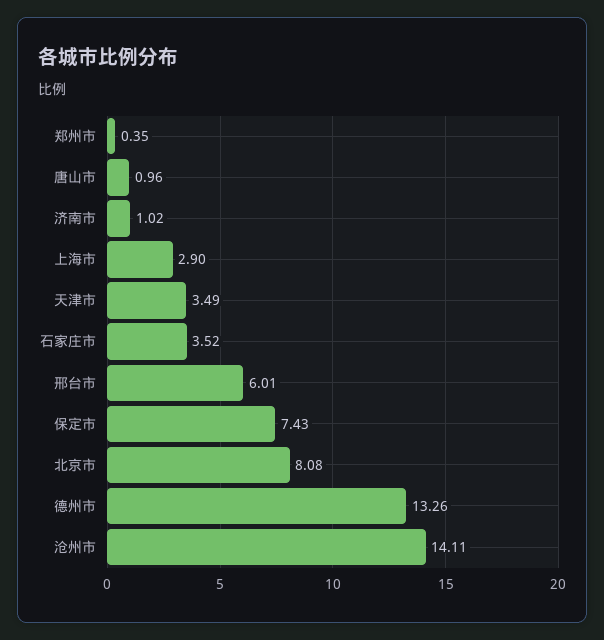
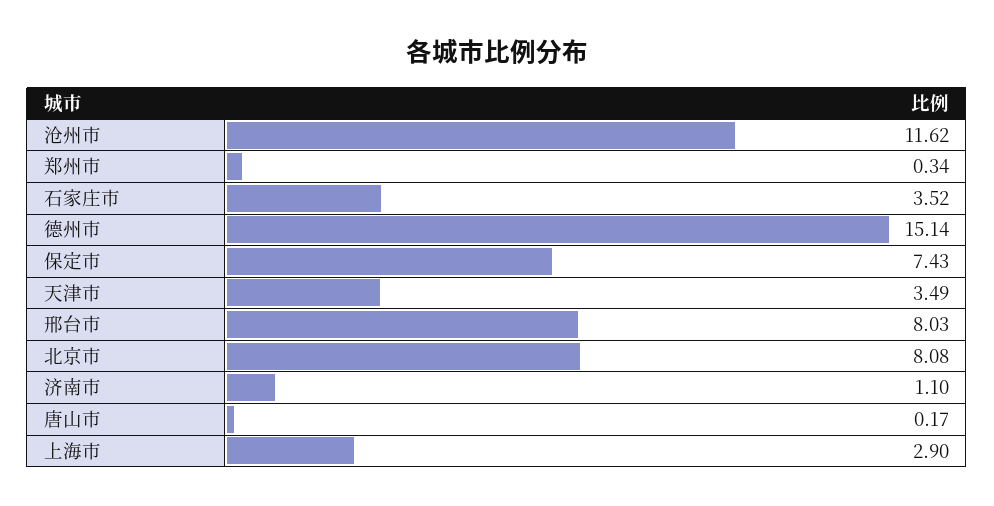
  {
-   "郑州市": 0.35,
+   "郑州市": 0.34,
-   "唐山市": 0.96,
+   "唐山市": 0.17,
-   "济南市": 1.02,
+   "济南市": 1.1,
    "上海市": 2.9,
    "天津市": 3.49,
    "石家庄市": 3.52,
-   "邢台市": 6.01,
+   "邢台市": 8.03,
    "保定市": 7.43,
    "北京市": 8.08,
-   "德州市": 13.26,
+   "德州市": 15.14,
-   "沧州市": 14.11
+   "沧州市": 11.62
  }

